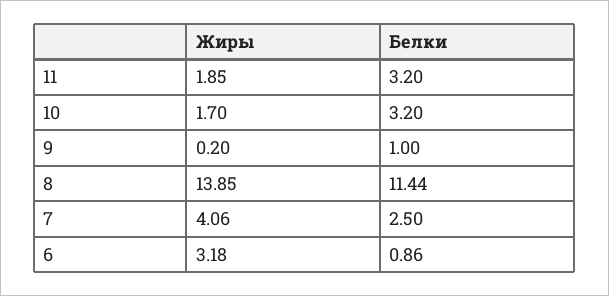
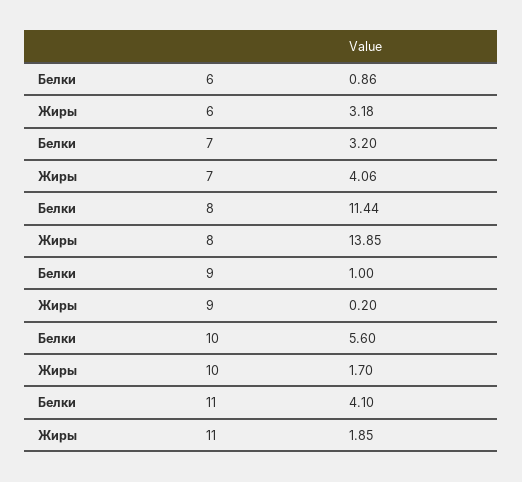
  {
    "Жиры": {
      "11": 1.85,
      "10": 1.7,
      "9": 0.2,
      "8": 13.85,
      "7": 4.06,
      "6": 3.18
    },
    "Белки": {
-     "11": 3.2,
+     "11": 4.1,
-     "10": 3.2,
+     "10": 5.6,
      "9": 1,
      "8": 11.44,
-     "7": 2.5,
+     "7": 3.2,
      "6": 0.86
    }
  }

